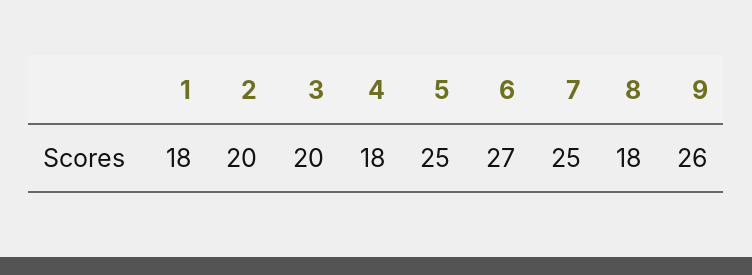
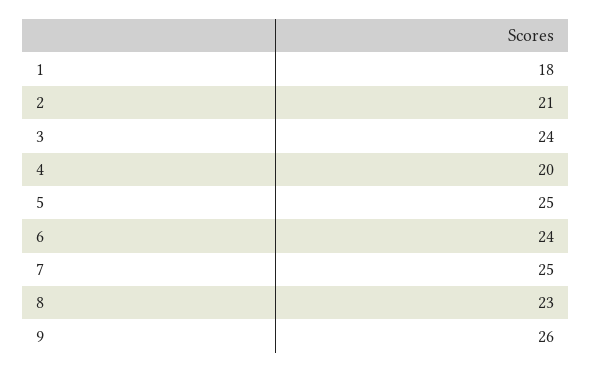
  {
    "1": 18,
-   "2": 20,
+   "2": 21,
-   "3": 20,
+   "3": 24,
-   "4": 18,
+   "4": 20,
    "5": 25,
-   "6": 27,
+   "6": 24,
    "7": 25,
-   "8": 18,
+   "8": 23,
    "9": 26
  }

